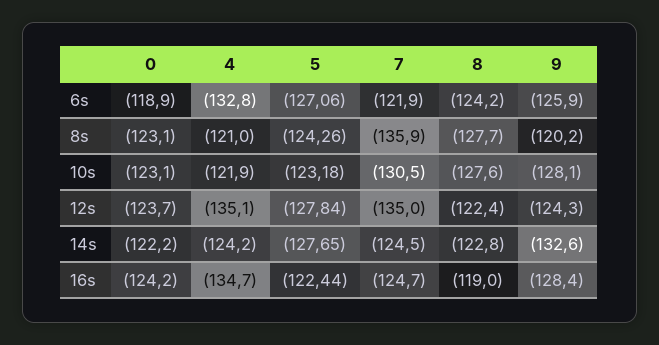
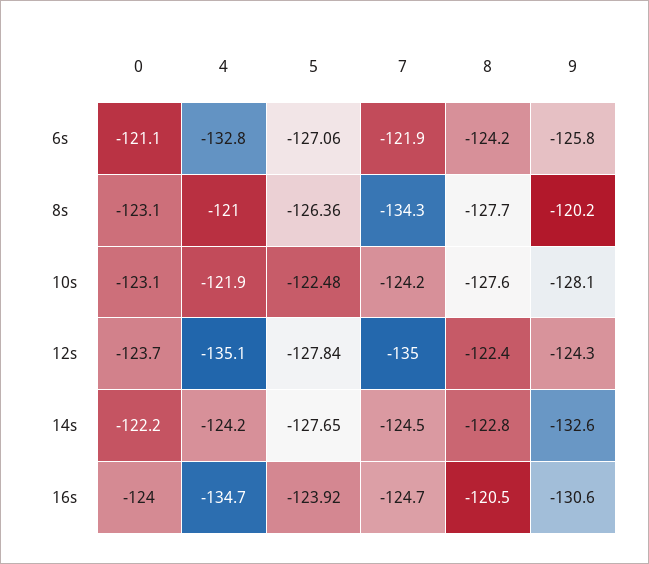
  {
    "0": {
-     "6s": -118.9,
+     "6s": -121.1,
      "8s": -123.1,
      "10s": -123.1,
      "12s": -123.7,
      "14s": -122.2,
-     "16s": -124.2
+     "16s": -124
    },
    "4": {
      "6s": -132.8,
      "8s": -121,
      "10s": -121.9,
      "12s": -135.1,
      "14s": -124.2,
      "16s": -134.7
    },
    "5": {
      "6s": -127.06,
-     "8s": -124.26,
+     "8s": -126.36,
-     "10s": -123.18,
+     "10s": -122.48,
      "12s": -127.84,
      "14s": -127.65,
-     "16s": -122.44
+     "16s": -123.92
    },
    "7": {
      "6s": -121.9,
-     "8s": -135.9,
+     "8s": -134.3,
-     "10s": -130.5,
+     "10s": -124.2,
      "12s": -135,
      "14s": -124.5,
      "16s": -124.7
    },
    "8": {
      "6s": -124.2,
      "8s": -127.7,
      "10s": -127.6,
      "12s": -122.4,
      "14s": -122.8,
-     "16s": -119
+     "16s": -120.5
    },
    "9": {
-     "6s": -125.9,
+     "6s": -125.8,
      "8s": -120.2,
      "10s": -128.1,
      "12s": -124.3,
      "14s": -132.6,
-     "16s": -128.4
+     "16s": -130.6
    }
  }

